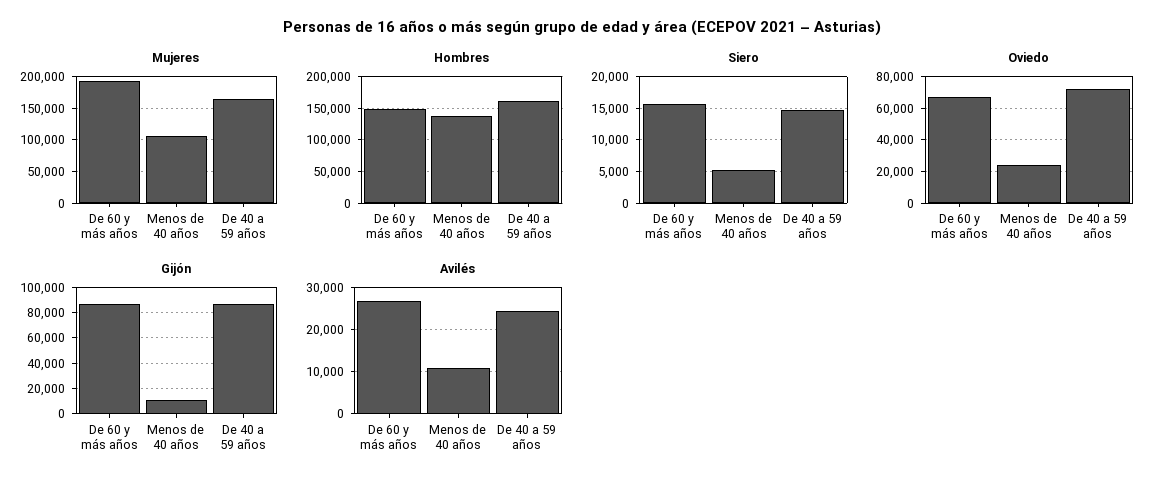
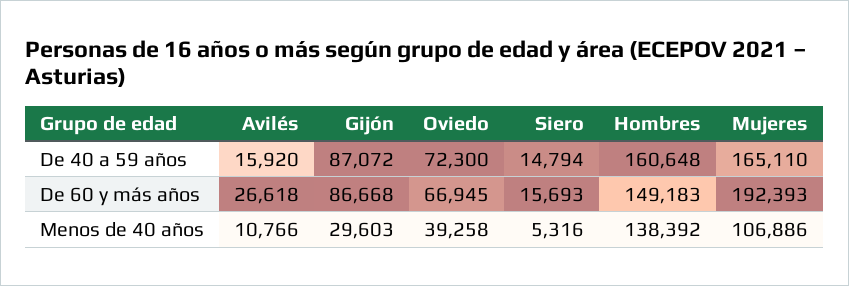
  {
    "Mujeres": {
      "De 60 y más años": 192393,
      "Menos de 40 años": 106886,
      "De 40 a 59 años": 165110
    },
    "Hombres": {
      "De 60 y más años": 149183,
      "Menos de 40 años": 138392,
      "De 40 a 59 años": 160648
    },
    "Siero": {
      "De 60 y más años": 15693,
      "Menos de 40 años": 5316,
      "De 40 a 59 años": 14794
    },
    "Oviedo": {
      "De 60 y más años": 66945,
-     "Menos de 40 años": 25000,
+     "Menos de 40 años": 39258,
      "De 40 a 59 años": 72300
    },
    "Gijón": {
      "De 60 y más años": 86668,
-     "Menos de 40 años": 10000,
+     "Menos de 40 años": 29603,
      "De 40 a 59 años": 87072
    },
    "Avilés": {
      "De 60 y más años": 26618,
      "Menos de 40 años": 10766,
-     "De 40 a 59 años": 24000
+     "De 40 a 59 años": 15920
    }
  }

